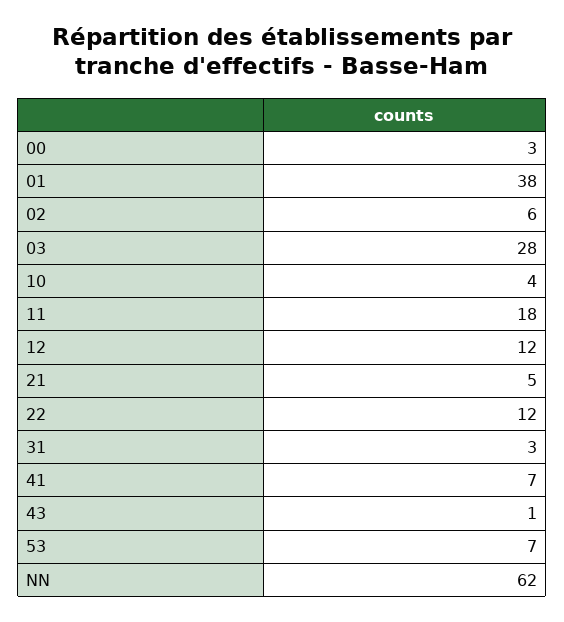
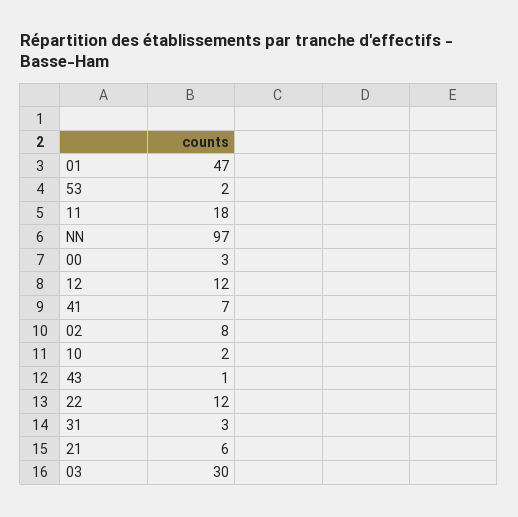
  {
    "00": 3,
-   "01": 38,
+   "01": 47,
-   "02": 6,
+   "02": 8,
-   "03": 28,
+   "03": 30,
-   "10": 4,
+   "10": 2,
    "11": 18,
    "12": 12,
-   "21": 5,
+   "21": 6,
    "22": 12,
    "31": 3,
    "41": 7,
    "43": 1,
-   "53": 7,
+   "53": 2,
-   "NN": 62
+   "NN": 97
  }

